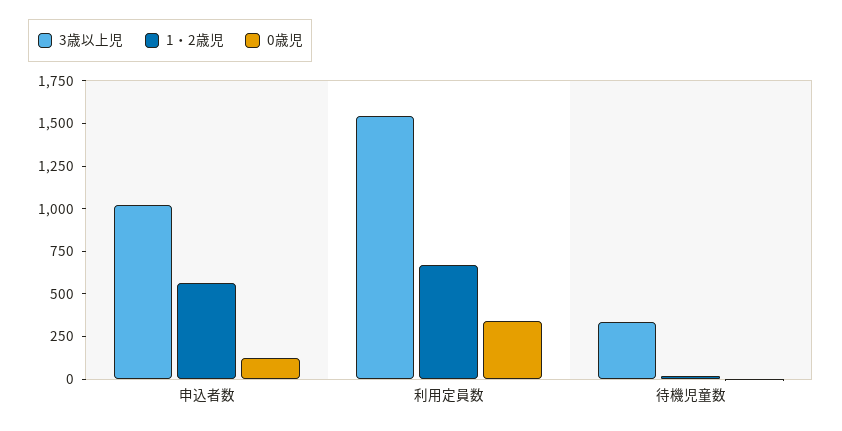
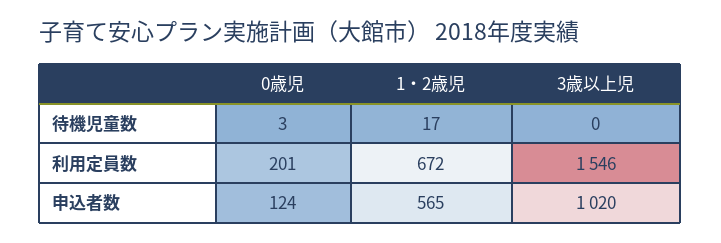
  {
    "3歳以上児": {
      "申込者数": 1020,
      "利用定員数": 1546,
-     "待機児童数": 350
+     "待機児童数": 0
    },
    "1・2歳児": {
      "申込者数": 565,
      "利用定員数": 672,
      "待機児童数": 17
    },
    "0歳児": {
      "申込者数": 124,
-     "利用定員数": 350,
+     "利用定員数": 201,
      "待機児童数": 3
    }
  }

